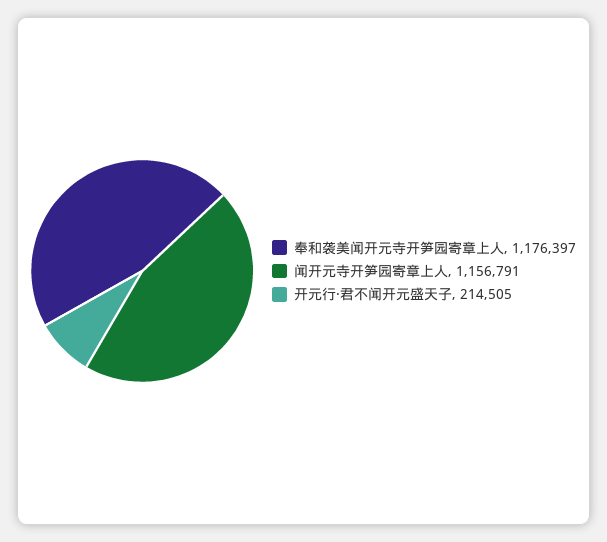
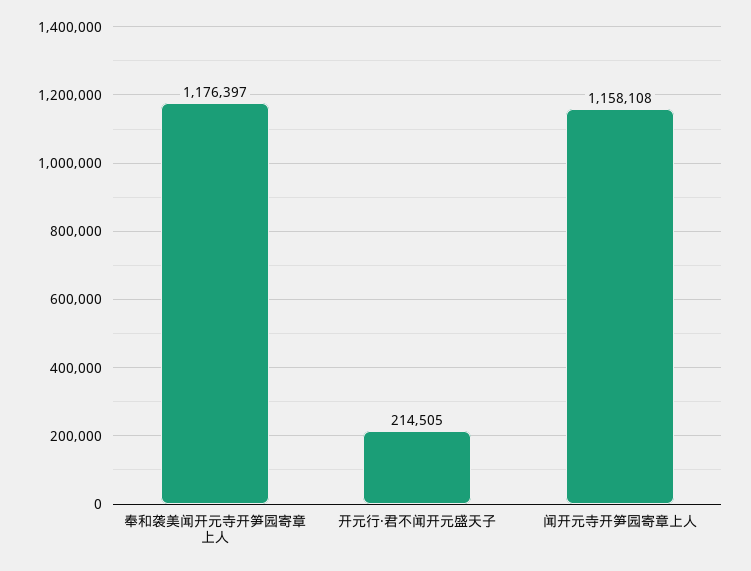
  {
    "奉和袭美闻开元寺开笋园寄章上人": 1176397,
-   "闻开元寺开笋园寄章上人": 1156791,
+   "闻开元寺开笋园寄章上人": 1158108,
    "开元行·君不闻开元盛天子": 214505
  }

